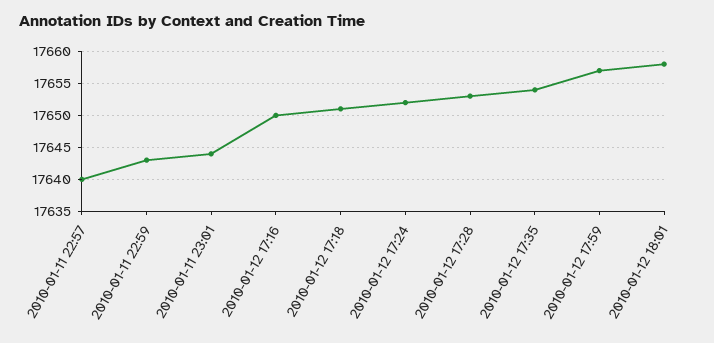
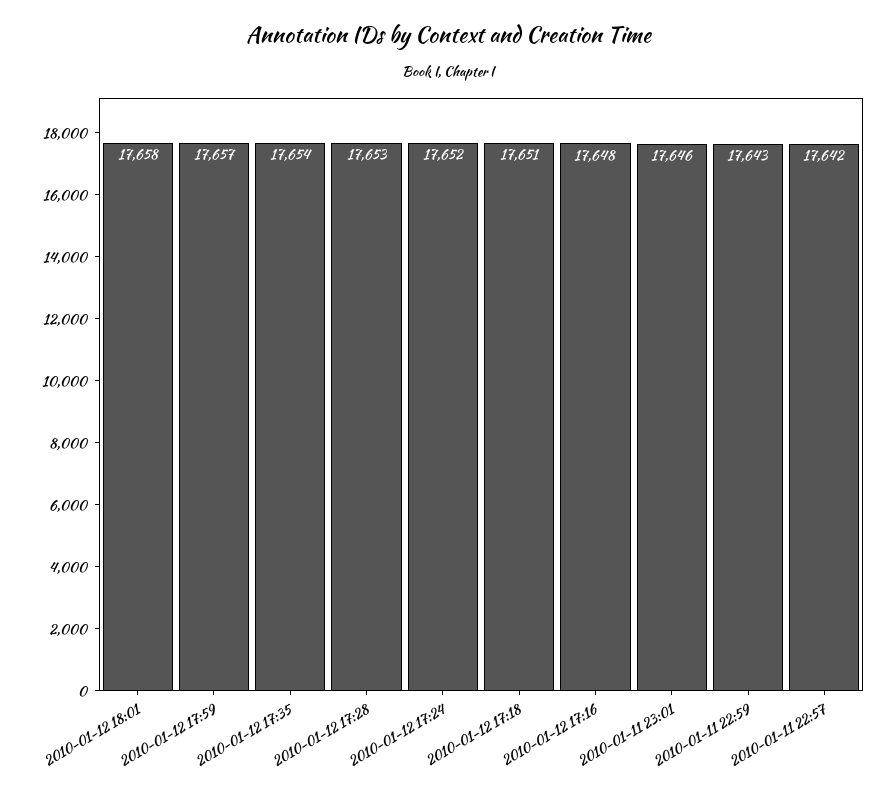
  {
-   "2010-01-11 22:57": 17640,
+   "2010-01-11 22:57": 17642,
    "2010-01-11 22:59": 17643,
-   "2010-01-11 23:01": 17644,
+   "2010-01-11 23:01": 17646,
-   "2010-01-12 17:16": 17650,
+   "2010-01-12 17:16": 17648,
    "2010-01-12 17:18": 17651,
    "2010-01-12 17:24": 17652,
    "2010-01-12 17:28": 17653,
    "2010-01-12 17:35": 17654,
    "2010-01-12 17:59": 17657,
    "2010-01-12 18:01": 17658
  }

